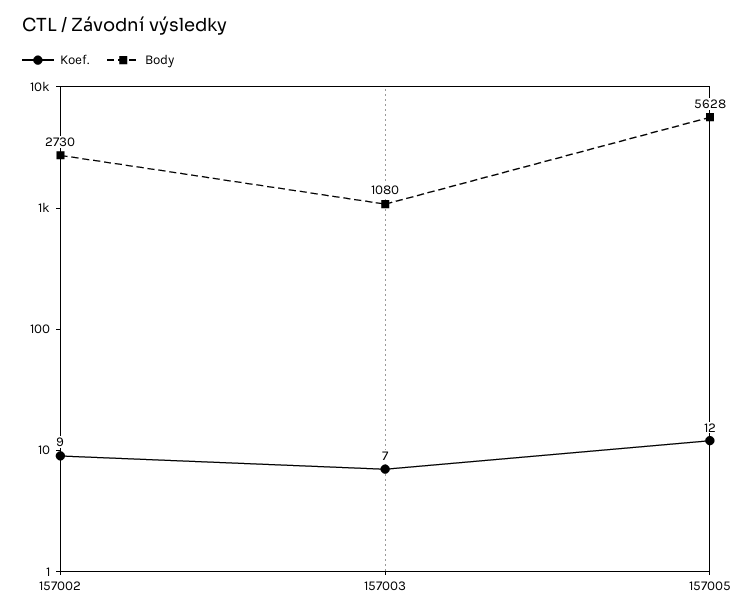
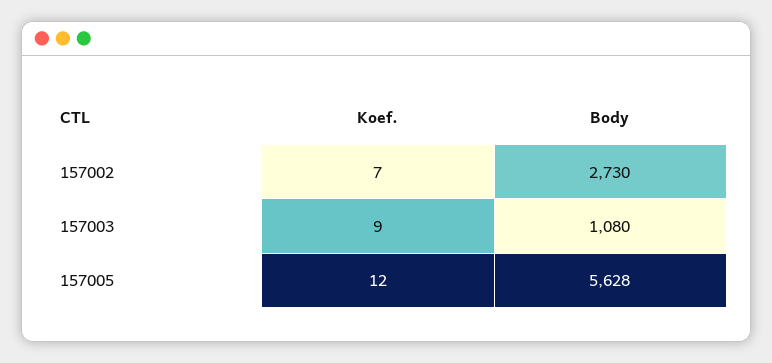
  {
    "Koef.": {
-     "157002": 9,
+     "157002": 7,
-     "157003": 7,
+     "157003": 9,
      "157005": 12
    },
    "Body": {
      "157002": 2730,
      "157003": 1080,
      "157005": 5628
    }
  }

